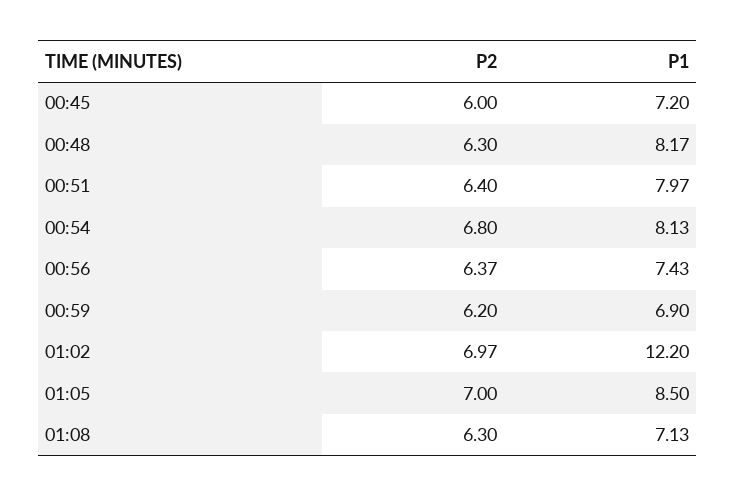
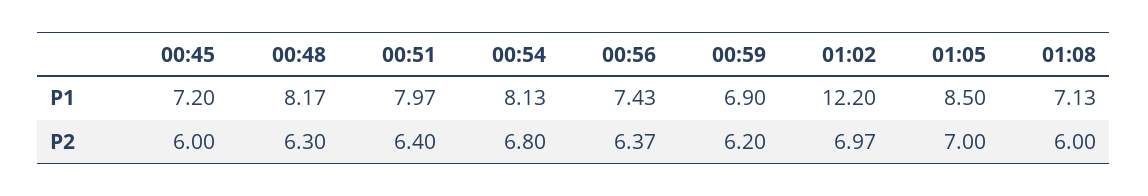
  {
    "P2": {
      "00:45": 6,
      "00:48": 6.3,
      "00:51": 6.4,
      "00:54": 6.8,
      "00:56": 6.37,
      "00:59": 6.2,
      "01:02": 6.97,
      "01:05": 7,
-     "01:08": 6.3
+     "01:08": 6
    },
    "P1": {
      "00:45": 7.2,
      "00:48": 8.17,
      "00:51": 7.97,
      "00:54": 8.13,
      "00:56": 7.43,
      "00:59": 6.9,
      "01:02": 12.2,
      "01:05": 8.5,
      "01:08": 7.13
    }
  }

